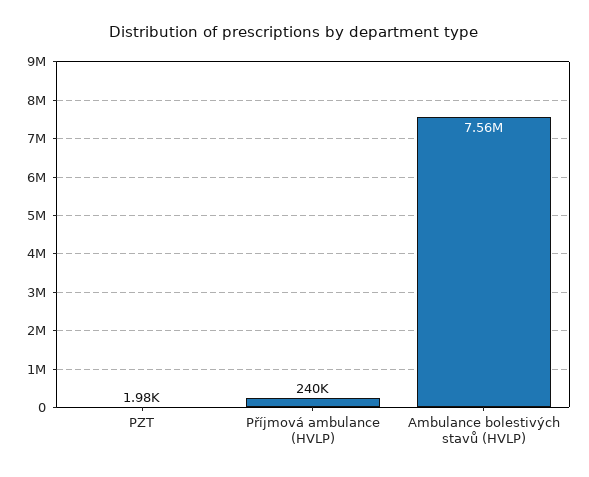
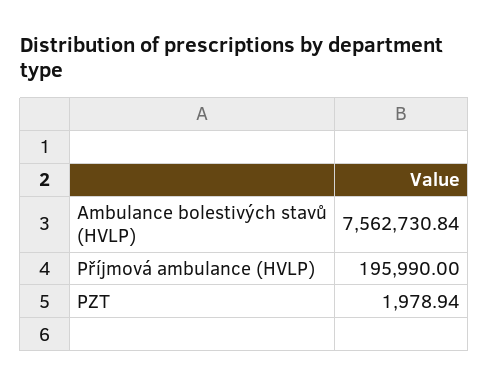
  {
    "PZT": 1978.94,
-   "Příjmová ambulance (HVLP)": 240000,
+   "Příjmová ambulance (HVLP)": 195990,
    "Ambulance bolestivých stavů (HVLP)": 7562730.84
  }

